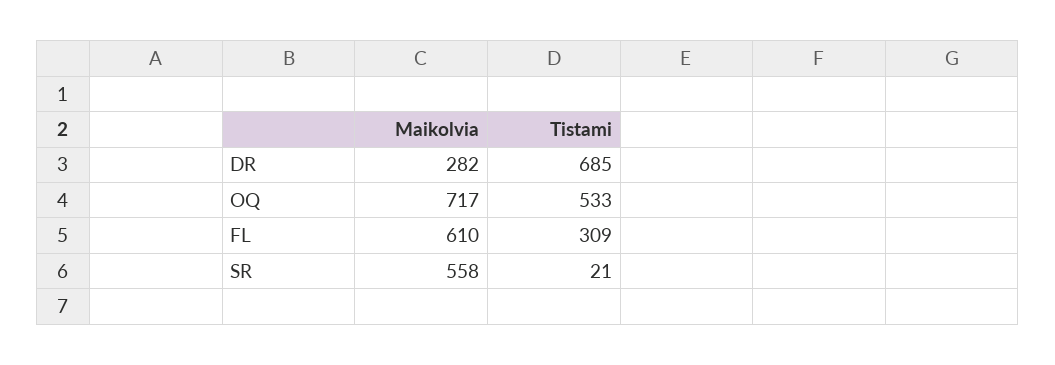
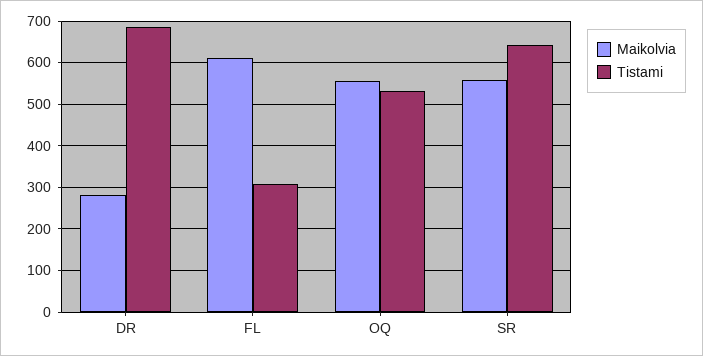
  {
    "Maikolvia": {
      "DR": 282,
-     "OQ": 717,
+     "OQ": 560,
      "FL": 610,
      "SR": 558
    },
    "Tistami": {
      "DR": 685,
      "OQ": 533,
      "FL": 309,
-     "SR": 21
+     "SR": 640
    }
  }

